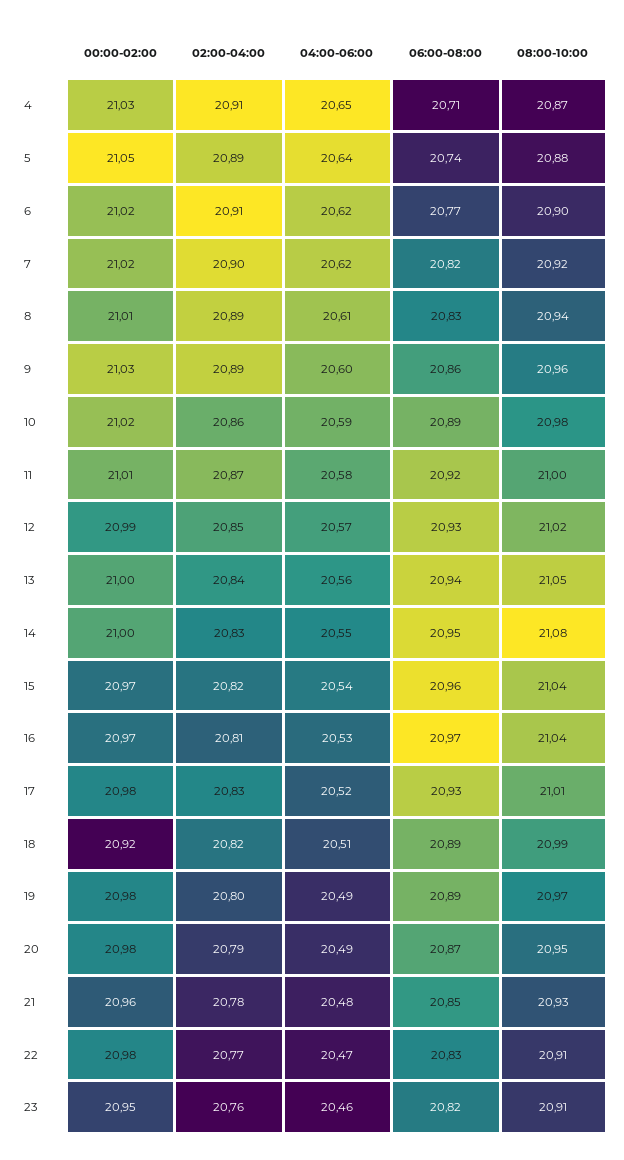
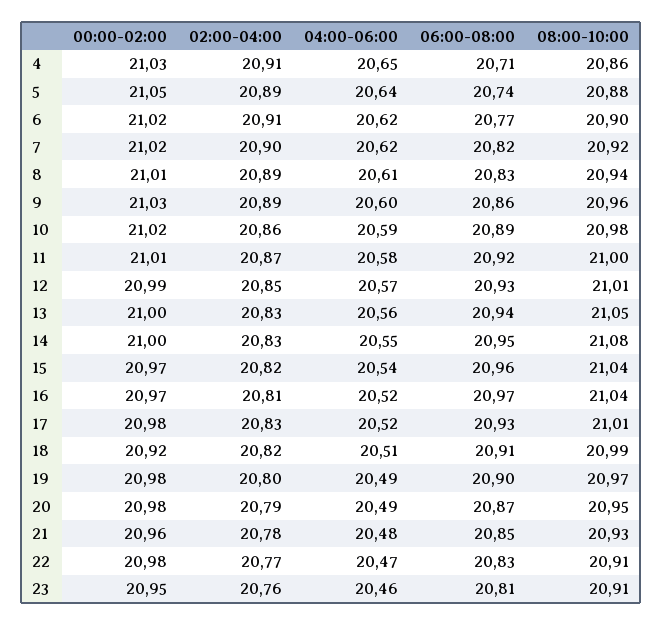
  {
    "00:00-02:00": {
      "4": 21.03,
      "5": 21.05,
      "6": 21.02,
      "7": 21.02,
      "8": 21.01,
      "9": 21.03,
      "10": 21.02,
      "11": 21.01,
      "12": 20.99,
      "13": 21,
      "14": 21,
      "15": 20.97,
      "16": 20.97,
      "17": 20.98,
      "18": 20.92,
      "19": 20.98,
      "20": 20.98,
      "21": 20.96,
      "22": 20.98,
      "23": 20.95
    },
    "02:00-04:00": {
      "4": 20.91,
      "5": 20.89,
      "6": 20.91,
      "7": 20.9,
      "8": 20.89,
      "9": 20.89,
      "10": 20.86,
      "11": 20.87,
      "12": 20.85,
-     "13": 20.84,
+     "13": 20.83,
      "14": 20.83,
      "15": 20.82,
      "16": 20.81,
      "17": 20.83,
      "18": 20.82,
      "19": 20.8,
      "20": 20.79,
      "21": 20.78,
      "22": 20.77,
      "23": 20.76
    },
    "04:00-06:00": {
      "4": 20.65,
      "5": 20.64,
      "6": 20.62,
      "7": 20.62,
      "8": 20.61,
      "9": 20.6,
      "10": 20.59,
      "11": 20.58,
      "12": 20.57,
      "13": 20.56,
      "14": 20.55,
      "15": 20.54,
-     "16": 20.53,
+     "16": 20.52,
      "17": 20.52,
      "18": 20.51,
      "19": 20.49,
      "20": 20.49,
      "21": 20.48,
      "22": 20.47,
      "23": 20.46
    },
    "06:00-08:00": {
      "4": 20.71,
      "5": 20.74,
      "6": 20.77,
      "7": 20.82,
      "8": 20.83,
      "9": 20.86,
      "10": 20.89,
      "11": 20.92,
      "12": 20.93,
      "13": 20.94,
      "14": 20.95,
      "15": 20.96,
      "16": 20.97,
      "17": 20.93,
-     "18": 20.89,
+     "18": 20.91,
-     "19": 20.89,
+     "19": 20.9,
      "20": 20.87,
      "21": 20.85,
      "22": 20.83,
-     "23": 20.82
+     "23": 20.81
    },
    "08:00-10:00": {
-     "4": 20.87,
+     "4": 20.86,
      "5": 20.88,
      "6": 20.9,
      "7": 20.92,
      "8": 20.94,
      "9": 20.96,
      "10": 20.98,
      "11": 21,
-     "12": 21.02,
+     "12": 21.01,
      "13": 21.05,
      "14": 21.08,
      "15": 21.04,
      "16": 21.04,
      "17": 21.01,
      "18": 20.99,
      "19": 20.97,
      "20": 20.95,
      "21": 20.93,
      "22": 20.91,
      "23": 20.91
    }
  }

